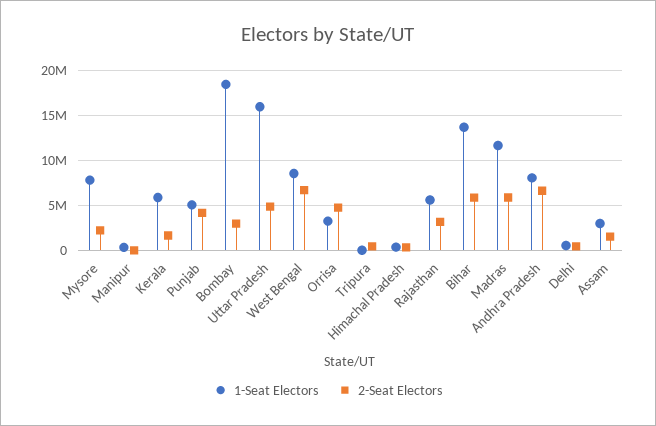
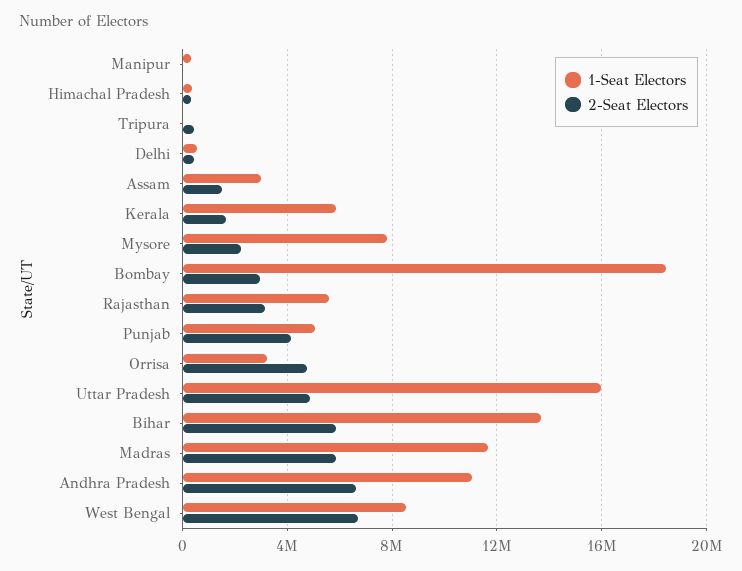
  {
    "1-Seat Electors": {
      "Mysore": 8000000,
      "Manipur": 500000,
      "Kerala": 6000000,
      "Punjab": 5000000,
      "Bombay": 18500000,
      "Uttar Pradesh": 16000000,
      "West Bengal": 8500000,
      "Orrisa": 3000000,
      "Tripura": 0,
      "Himachal Pradesh": 500000,
      "Rajasthan": 5500000,
      "Bihar": 13500000,
      "Madras": 11500000,
-     "Andhra Pradesh": 8000000,
+     "Andhra Pradesh": 11000000,
      "Delhi": 500000,
      "Assam": 3000000
    },
    "2-Seat Electors": {
      "Mysore": 2000000,
      "Manipur": 0,
      "Kerala": 1500000,
      "Punjab": 4000000,
      "Bombay": 3000000,
      "Uttar Pradesh": 5000000,
      "West Bengal": 6500000,
      "Orrisa": 4500000,
      "Tripura": 500000,
      "Himachal Pradesh": 500000,
      "Rajasthan": 3000000,
      "Bihar": 6000000,
      "Madras": 6000000,
      "Andhra Pradesh": 6500000,
      "Delhi": 500000,
      "Assam": 1500000
    }
  }

